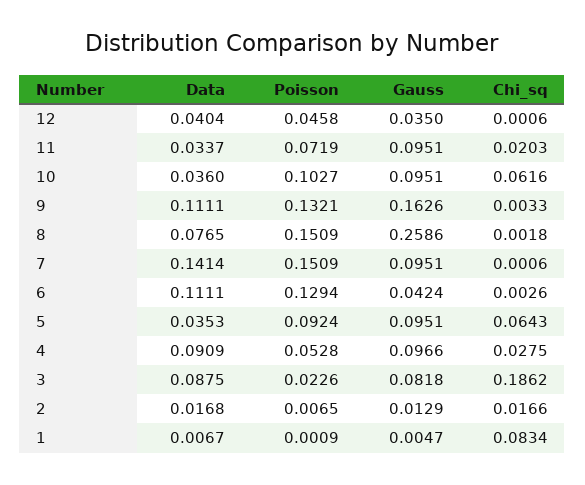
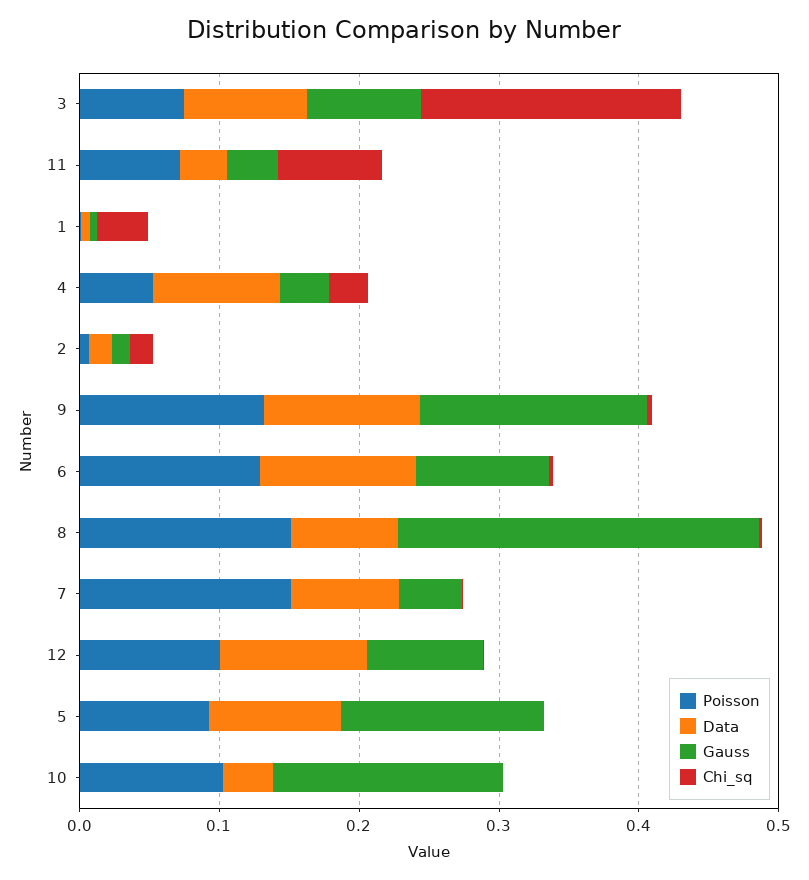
  {
    "Data": {
-     "12": 0.0404,
+     "12": 0.1,
      "11": 0.0337,
      "10": 0.036,
      "9": 0.1111,
      "8": 0.0765,
-     "7": 0.1414,
+     "7": 0.08,
      "6": 0.1111,
-     "5": 0.0353,
+     "5": 0.1,
      "4": 0.0909,
      "3": 0.0875,
      "2": 0.0168,
      "1": 0.0067
    },
    "Poisson": {
-     "12": 0.0458,
+     "12": 0.1,
      "11": 0.0719,
      "10": 0.1027,
      "9": 0.1321,
      "8": 0.1509,
      "7": 0.1509,
      "6": 0.1294,
      "5": 0.0924,
      "4": 0.0528,
-     "3": 0.0226,
+     "3": 0.08,
      "2": 0.0065,
      "1": 0.0009
    },
    "Gauss": {
-     "12": 0.035,
+     "12": 0.08,
-     "11": 0.0951,
+     "11": 0.04,
-     "10": 0.0951,
+     "10": 0.16,
      "9": 0.1626,
      "8": 0.2586,
-     "7": 0.0951,
+     "7": 0.04,
-     "6": 0.0424,
+     "6": 0.1,
-     "5": 0.0951,
+     "5": 0.14,
-     "4": 0.0966,
+     "4": 0.04,
      "3": 0.0818,
      "2": 0.0129,
      "1": 0.0047
    },
    "Chi_sq": {
      "12": 0.0006,
-     "11": 0.0203,
+     "11": 0.08,
-     "10": 0.0616,
+     "10": 0,
      "9": 0.0033,
      "8": 0.0018,
      "7": 0.0006,
      "6": 0.0026,
-     "5": 0.0643,
+     "5": 0,
      "4": 0.0275,
      "3": 0.1862,
      "2": 0.0166,
-     "1": 0.0834
+     "1": 0.04
    }
  }

